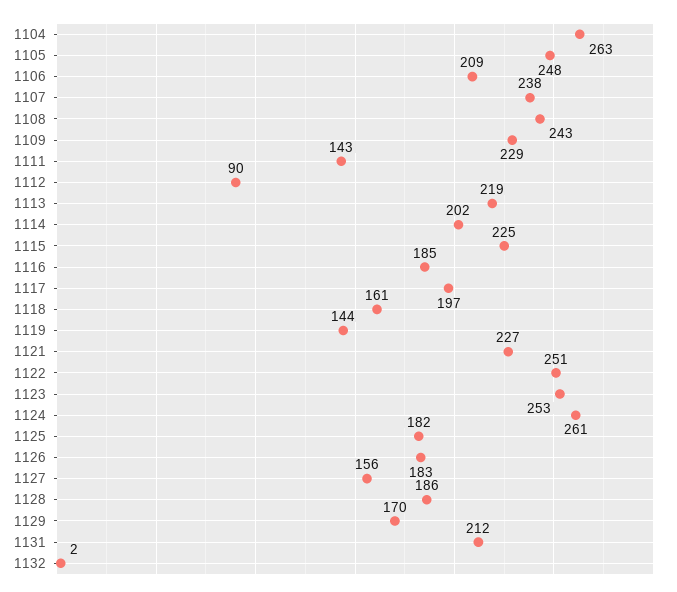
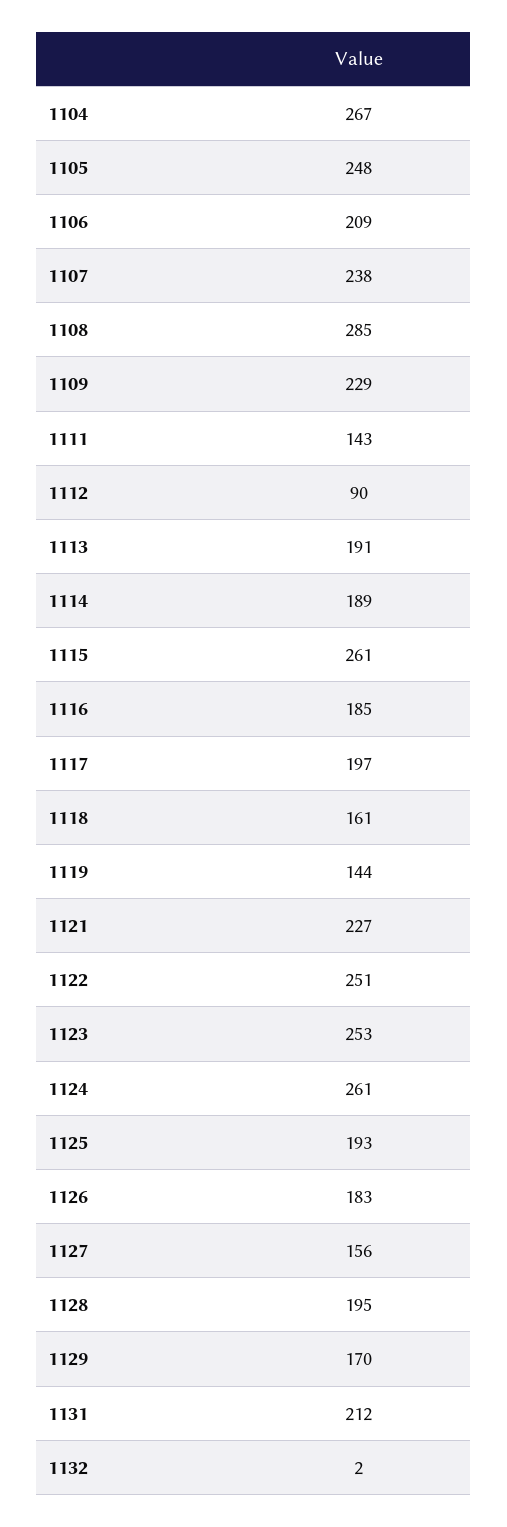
  {
-   "1104": 263,
+   "1104": 267,
    "1105": 248,
    "1106": 209,
    "1107": 238,
-   "1108": 243,
+   "1108": 285,
    "1109": 229,
    "1111": 143,
    "1112": 90,
-   "1113": 219,
+   "1113": 191,
-   "1114": 202,
+   "1114": 189,
-   "1115": 225,
+   "1115": 261,
    "1116": 185,
    "1117": 197,
    "1118": 161,
    "1119": 144,
    "1121": 227,
    "1122": 251,
    "1123": 253,
    "1124": 261,
-   "1125": 182,
+   "1125": 193,
    "1126": 183,
    "1127": 156,
-   "1128": 186,
+   "1128": 195,
    "1129": 170,
    "1131": 212,
    "1132": 2
  }

